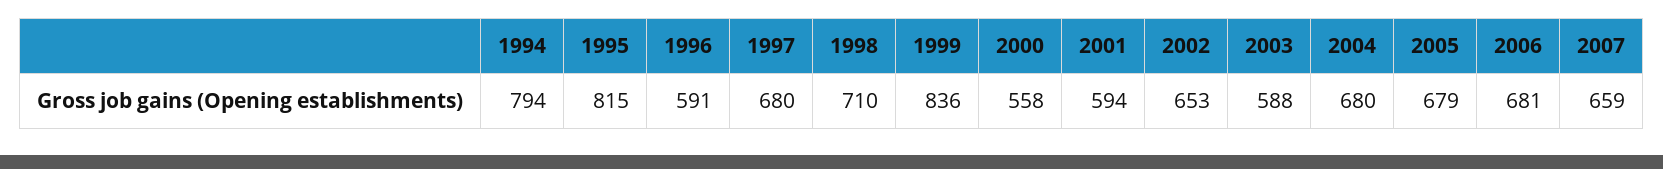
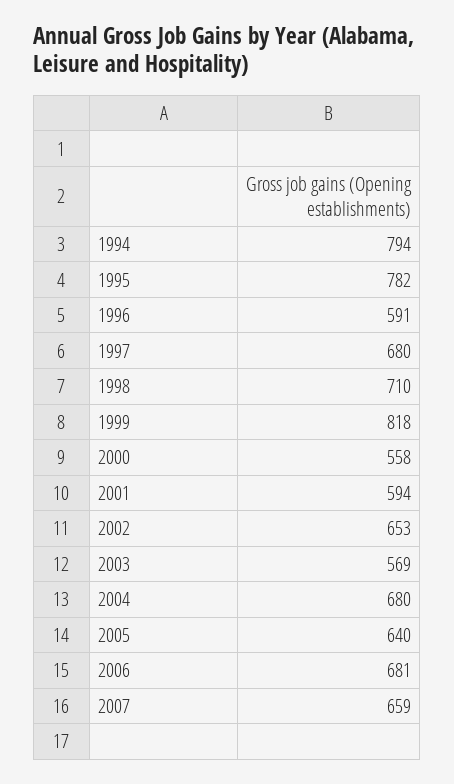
  {
    "1994": 794,
-   "1995": 815,
+   "1995": 782,
    "1996": 591,
    "1997": 680,
    "1998": 710,
-   "1999": 836,
+   "1999": 818,
    "2000": 558,
    "2001": 594,
    "2002": 653,
-   "2003": 588,
+   "2003": 569,
    "2004": 680,
-   "2005": 679,
+   "2005": 640,
    "2006": 681,
    "2007": 659
  }

